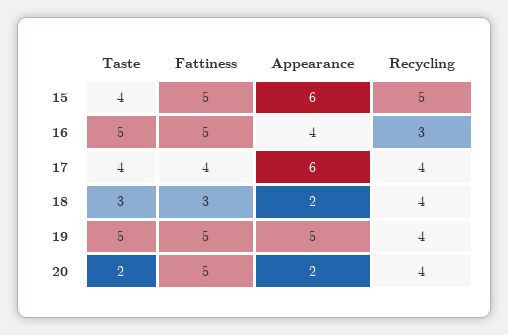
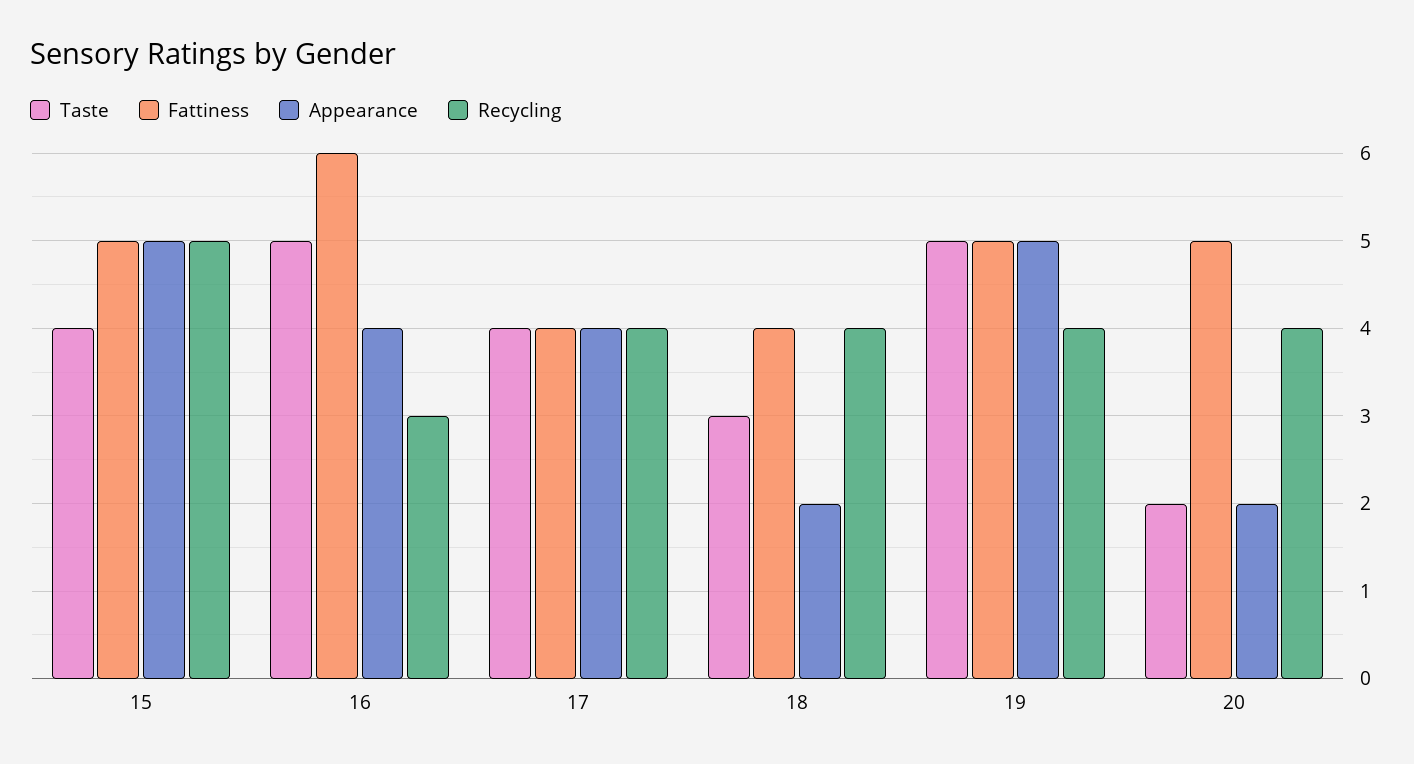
  {
    "Taste": {
      "15": 4,
      "16": 5,
      "17": 4,
      "18": 3,
      "19": 5,
      "20": 2
    },
    "Fattiness": {
      "15": 5,
-     "16": 5,
+     "16": 6,
      "17": 4,
-     "18": 3,
+     "18": 4,
      "19": 5,
      "20": 5
    },
    "Appearance": {
-     "15": 6,
+     "15": 5,
      "16": 4,
-     "17": 6,
+     "17": 4,
      "18": 2,
      "19": 5,
      "20": 2
    },
    "Recycling": {
      "15": 5,
      "16": 3,
      "17": 4,
      "18": 4,
      "19": 4,
      "20": 4
    }
  }

